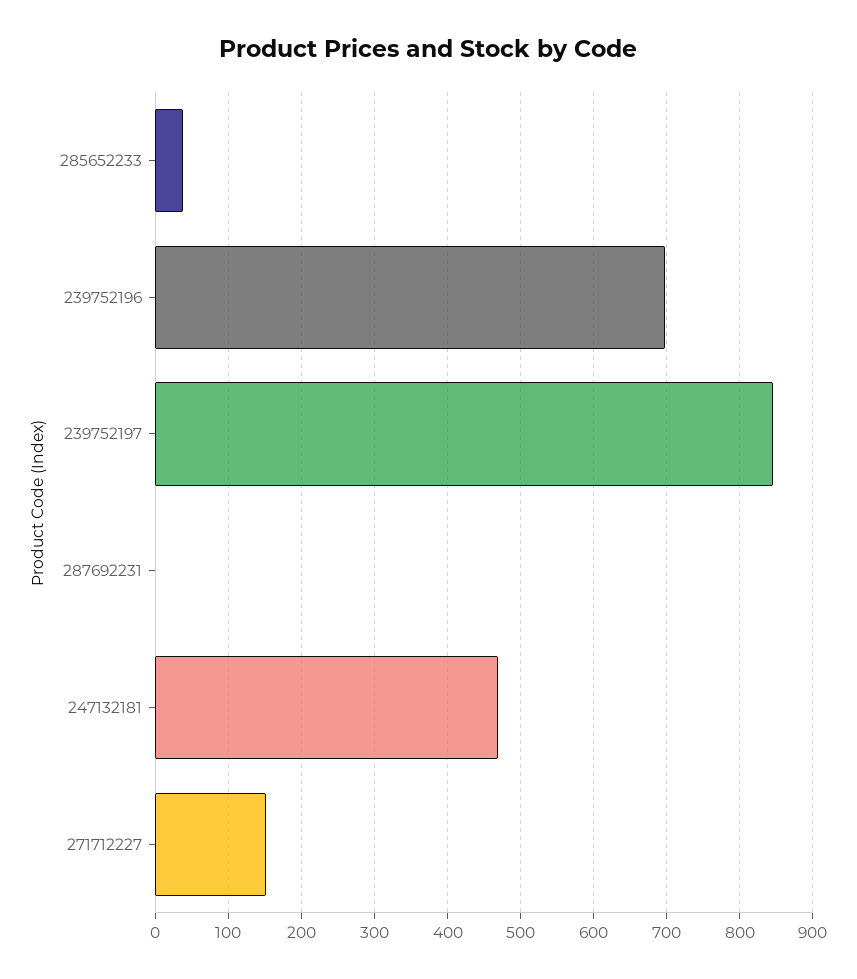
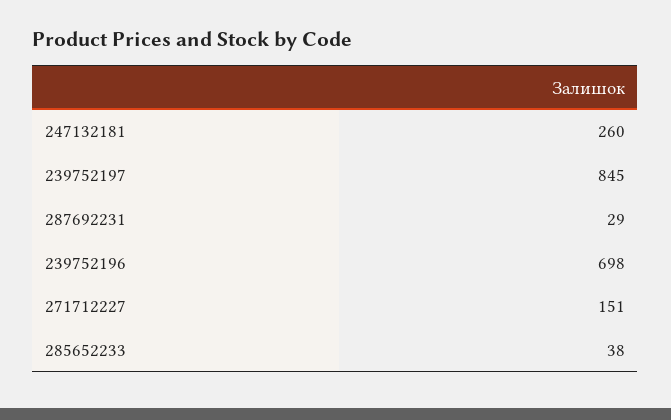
  {
    "285652233": 38,
    "239752196": 698,
    "239752197": 845,
-   "287692231": 0,
+   "287692231": 29,
-   "247132181": 470,
+   "247132181": 260,
    "271712227": 151
  }

